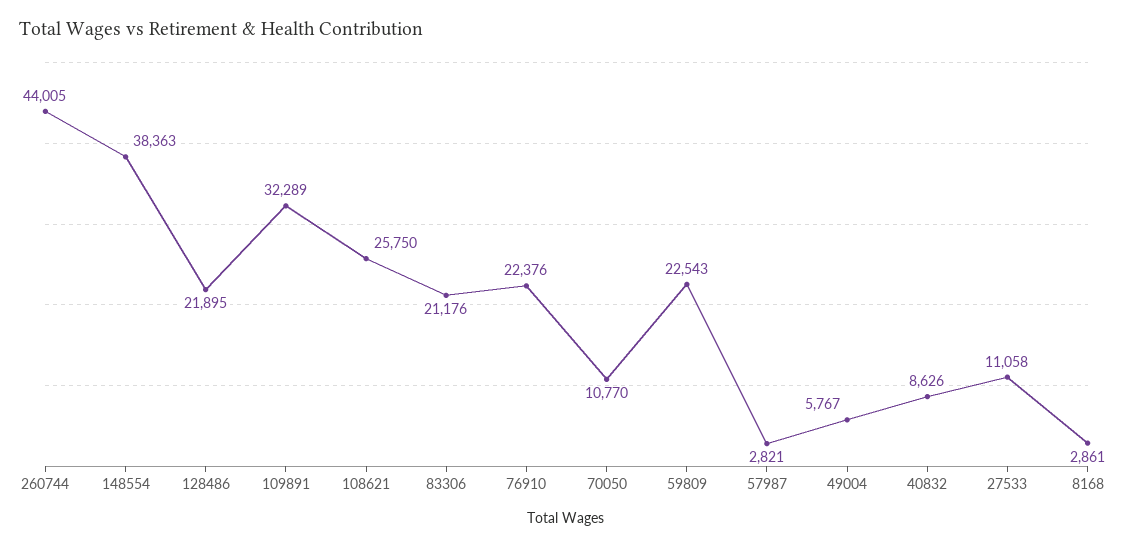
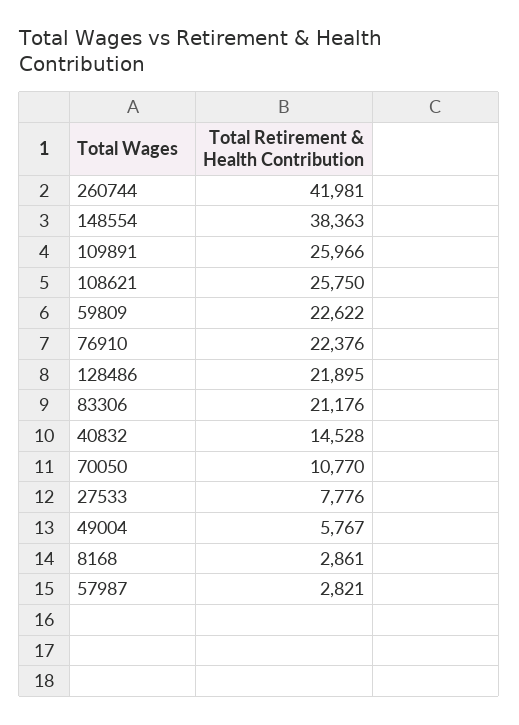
  {
-   "260744": 44005,
+   "260744": 41981,
    "148554": 38363,
    "128486": 21895,
-   "109891": 32289,
+   "109891": 25966,
    "108621": 25750,
    "83306": 21176,
    "76910": 22376,
    "70050": 10770,
-   "59809": 22543,
+   "59809": 22622,
    "57987": 2821,
    "49004": 5767,
-   "40832": 8626,
+   "40832": 14528,
-   "27533": 11058,
+   "27533": 7776,
    "8168": 2861
  }

